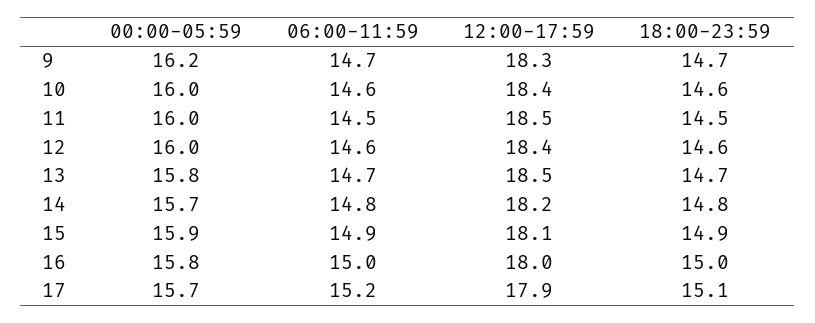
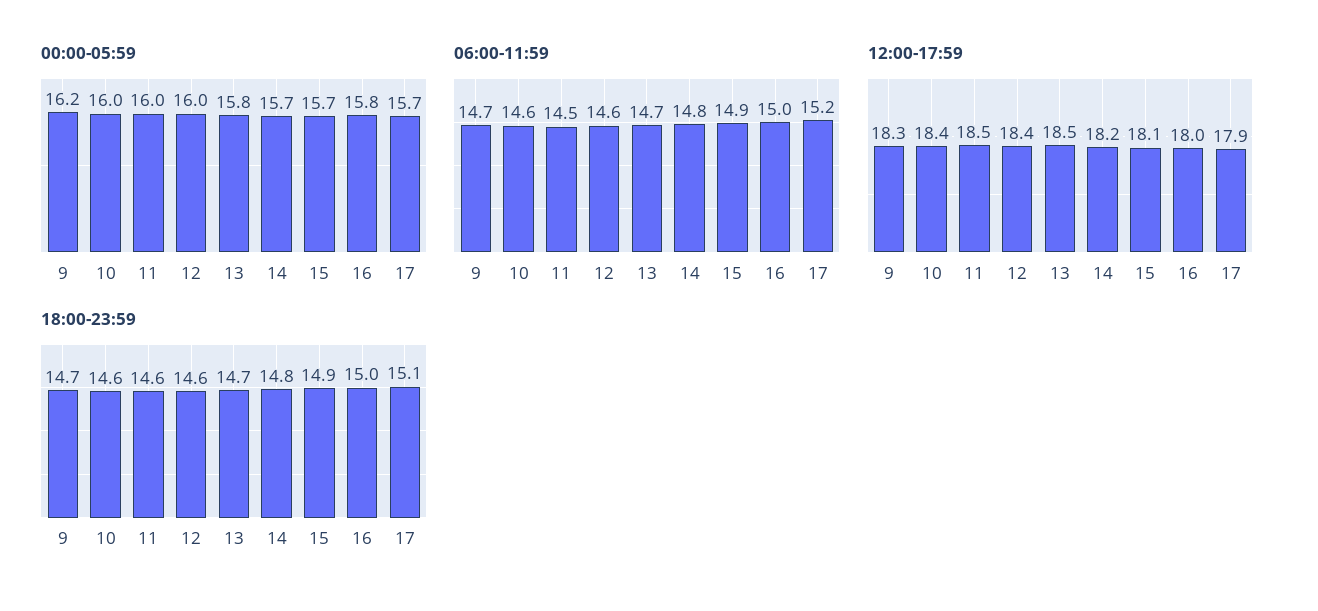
  {
    "00:00-05:59": {
      "9": 16.2,
      "10": 16,
      "11": 16,
      "12": 16,
      "13": 15.8,
      "14": 15.7,
-     "15": 15.9,
+     "15": 15.7,
      "16": 15.8,
      "17": 15.7
    },
    "06:00-11:59": {
      "9": 14.7,
      "10": 14.6,
      "11": 14.5,
      "12": 14.6,
      "13": 14.7,
      "14": 14.8,
      "15": 14.9,
      "16": 15,
      "17": 15.2
    },
    "12:00-17:59": {
      "9": 18.3,
      "10": 18.4,
      "11": 18.5,
      "12": 18.4,
      "13": 18.5,
      "14": 18.2,
      "15": 18.1,
      "16": 18,
      "17": 17.9
    },
    "18:00-23:59": {
      "9": 14.7,
      "10": 14.6,
-     "11": 14.5,
+     "11": 14.6,
      "12": 14.6,
      "13": 14.7,
      "14": 14.8,
      "15": 14.9,
      "16": 15,
      "17": 15.1
    }
  }

